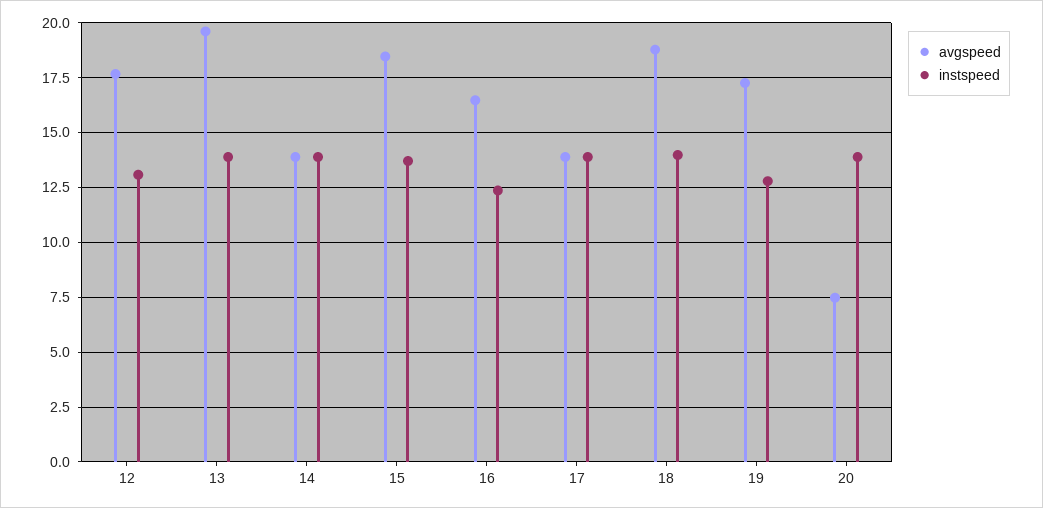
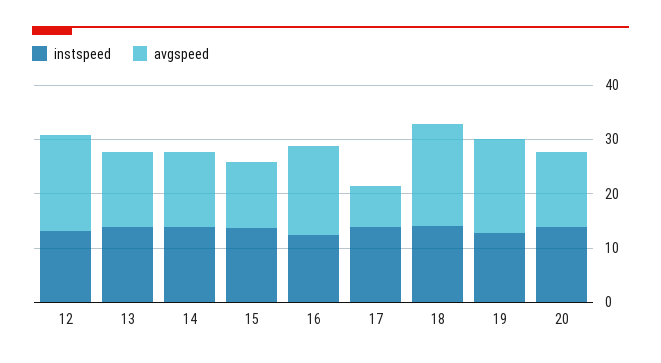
  {
    "avgspeed": {
      "12": 17.5,
-     "13": 19.5,
+     "13": 14,
      "14": 14,
-     "15": 18.5,
+     "15": 12,
      "16": 16.5,
-     "17": 14,
+     "17": 8,
      "18": 19,
      "19": 17.5,
-     "20": 7.5
+     "20": 14
    },
    "instspeed": {
      "12": 13,
      "13": 14,
      "14": 14,
      "15": 13.5,
      "16": 12.5,
      "17": 14,
      "18": 14,
      "19": 13,
      "20": 14
    }
  }

